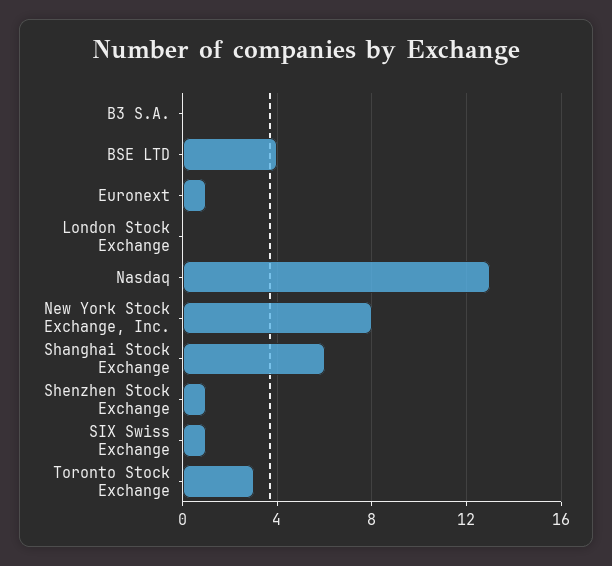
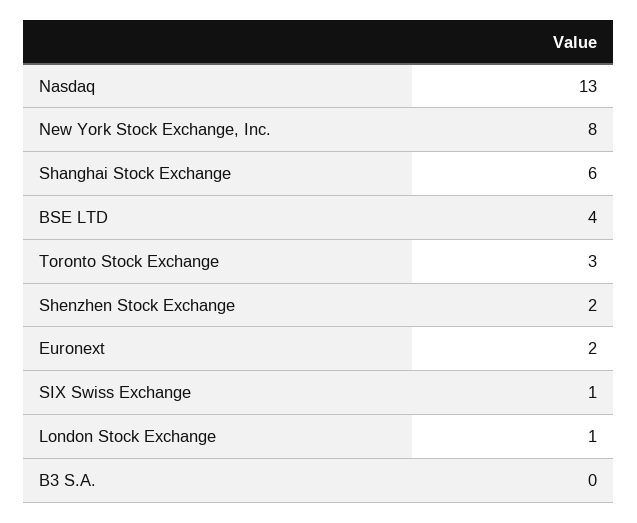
  {
    "B3 S.A.": 0,
    "BSE LTD": 4,
-   "Euronext": 1,
+   "Euronext": 2,
-   "London Stock Exchange": 0,
+   "London Stock Exchange": 1,
    "Nasdaq": 13,
    "New York Stock Exchange, Inc.": 8,
    "Shanghai Stock Exchange": 6,
-   "Shenzhen Stock Exchange": 1,
+   "Shenzhen Stock Exchange": 2,
    "SIX Swiss Exchange": 1,
    "Toronto Stock Exchange": 3
  }

